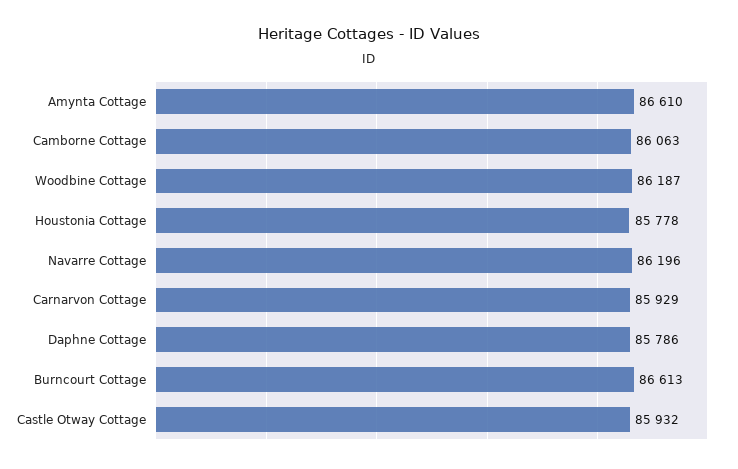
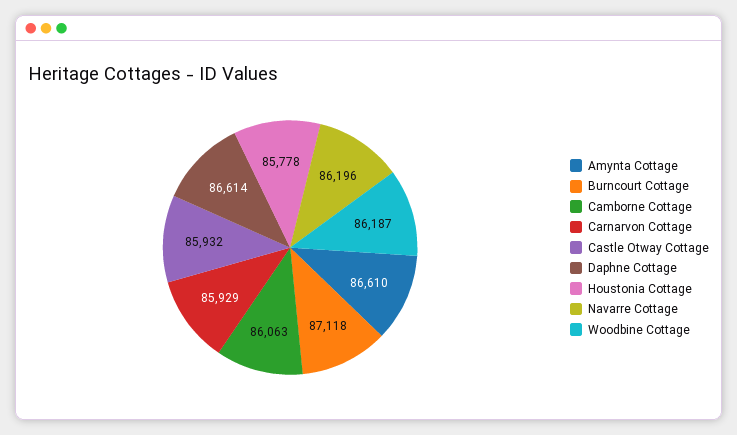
  {
    "Amynta Cottage": 86610,
    "Camborne Cottage": 86063,
    "Woodbine Cottage": 86187,
    "Houstonia Cottage": 85778,
    "Navarre Cottage": 86196,
    "Carnarvon Cottage": 85929,
-   "Daphne Cottage": 85786,
+   "Daphne Cottage": 86614,
-   "Burncourt Cottage": 86613,
+   "Burncourt Cottage": 87118,
    "Castle Otway Cottage": 85932
  }

